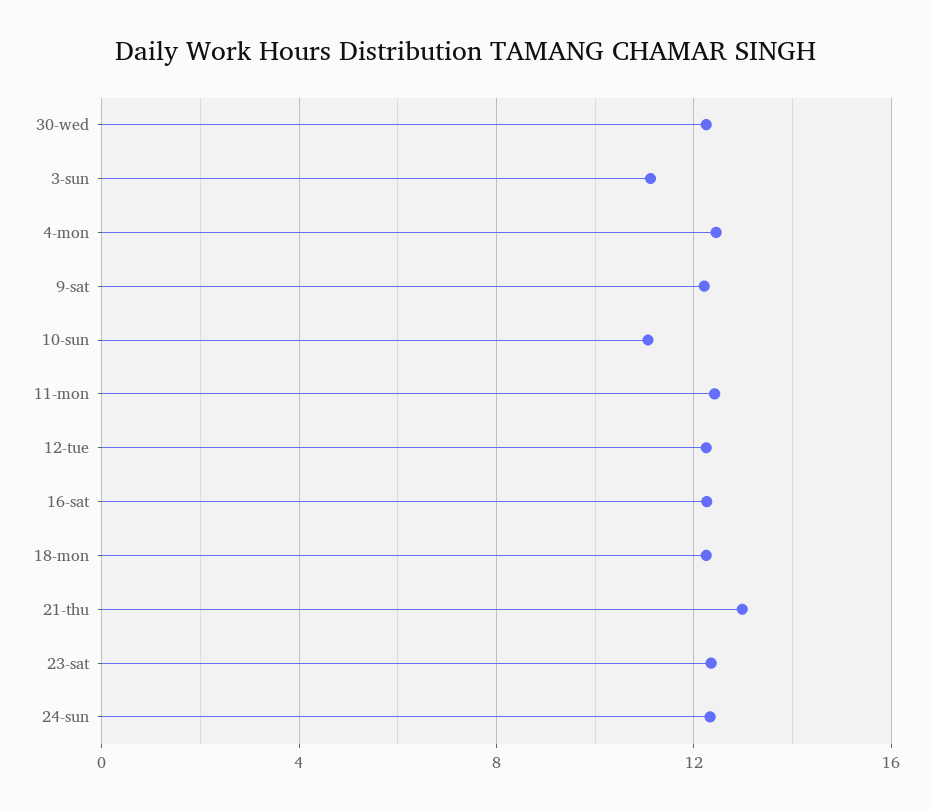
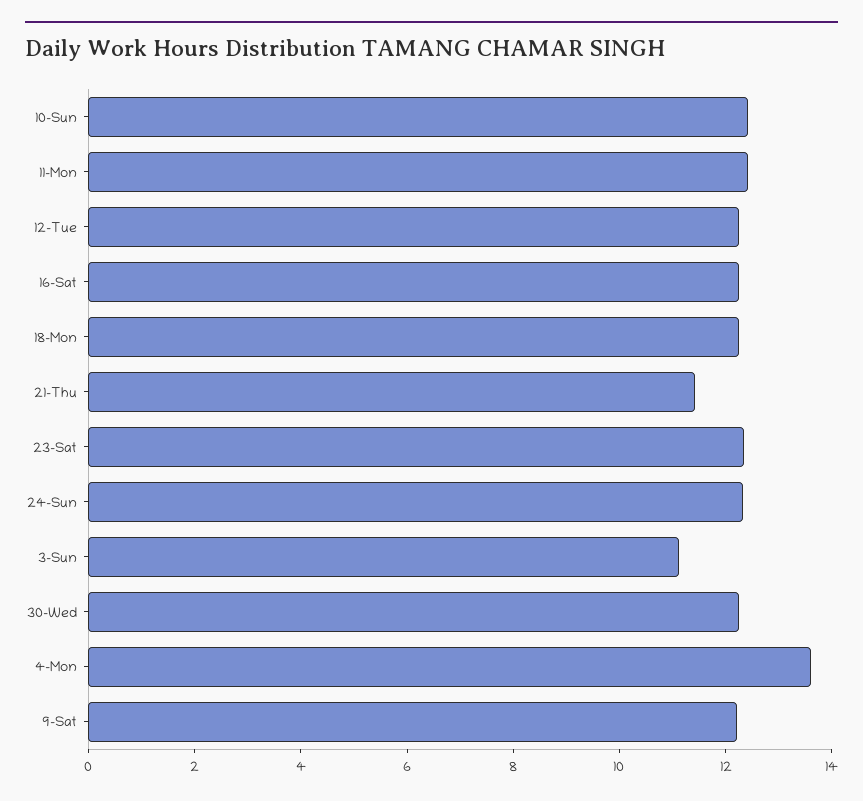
  {
    "30-wed": 12.5,
    "3-sun": 11,
-   "4-mon": 12.5,
+   "4-mon": 13.5,
    "9-sat": 12,
-   "10-sun": 11,
+   "10-sun": 12.5,
    "11-mon": 12.5,
    "12-tue": 12.5,
    "16-sat": 12.5,
    "18-mon": 12.5,
-   "21-thu": 13,
+   "21-thu": 11.5,
    "23-sat": 12.5,
    "24-sun": 12.5
  }

